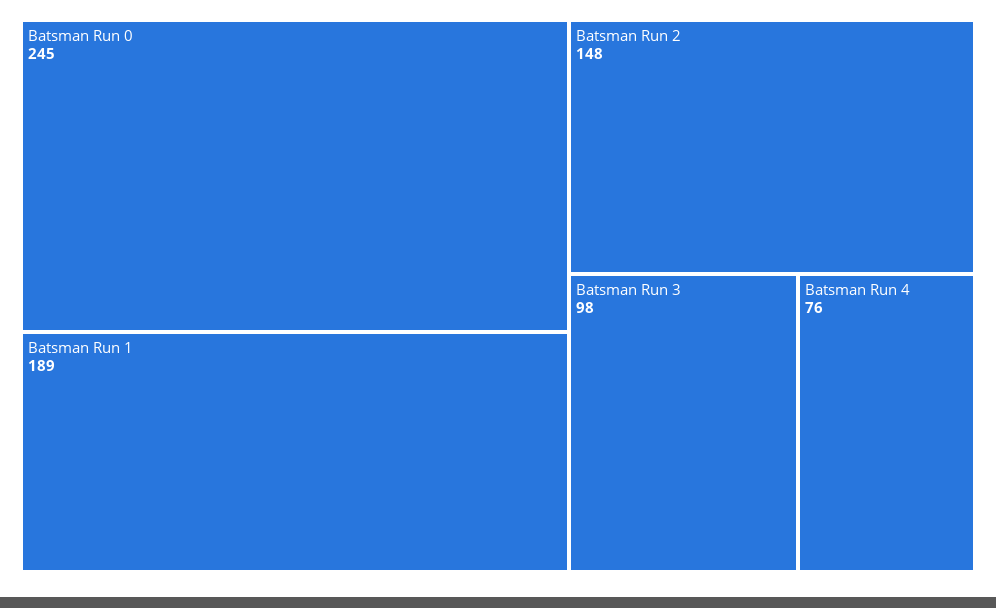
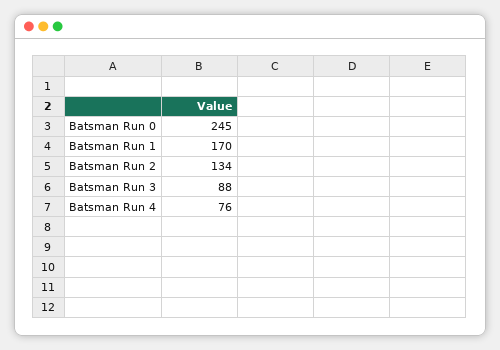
  {
    "Batsman Run 0": 245,
-   "Batsman Run 1": 189,
+   "Batsman Run 1": 170,
-   "Batsman Run 2": 148,
+   "Batsman Run 2": 134,
-   "Batsman Run 3": 98,
+   "Batsman Run 3": 88,
    "Batsman Run 4": 76
  }

